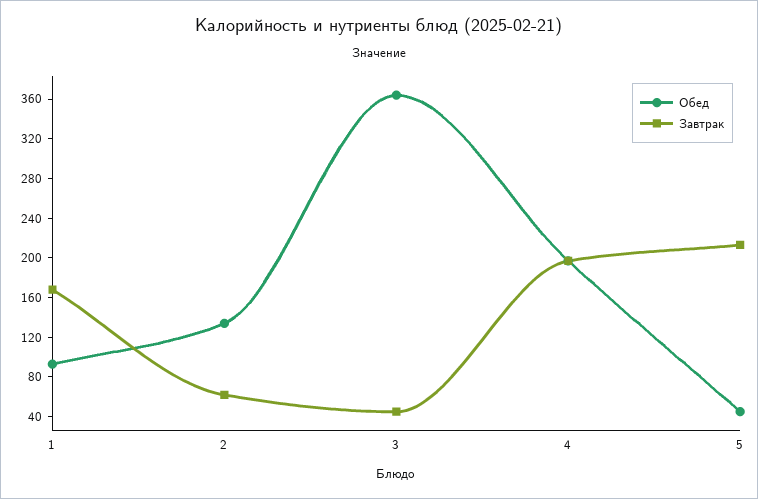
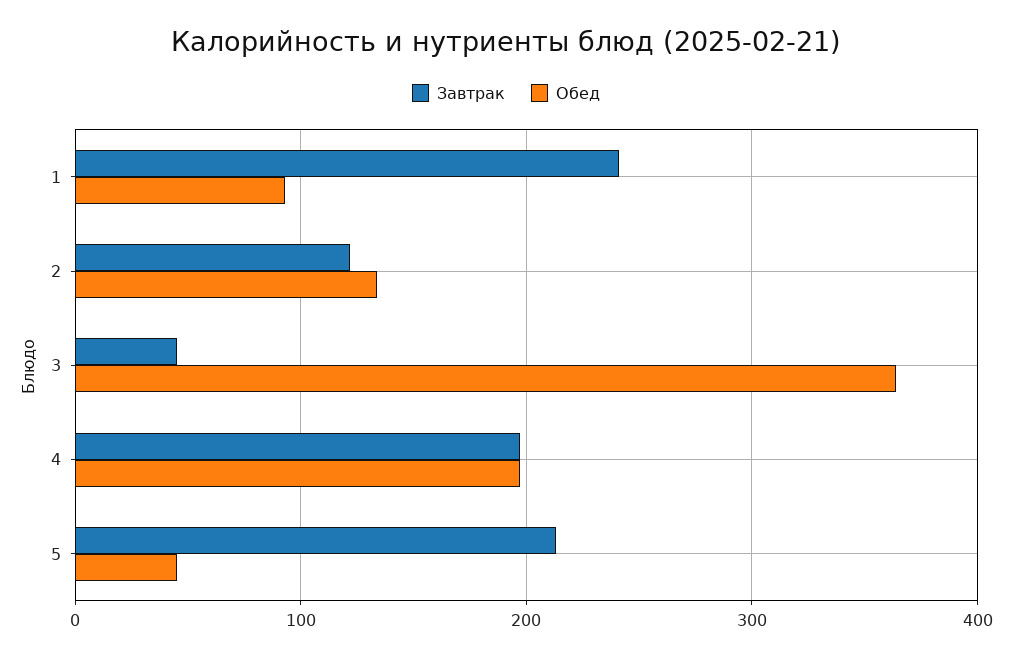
  {
    "Обед": {
      "1": 90,
      "2": 130,
      "3": 360,
      "4": 200,
      "5": 50
    },
    "Завтрак": {
-     "1": 170,
+     "1": 240,
-     "2": 60,
+     "2": 120,
      "3": 50,
      "4": 200,
      "5": 210
    }
  }

